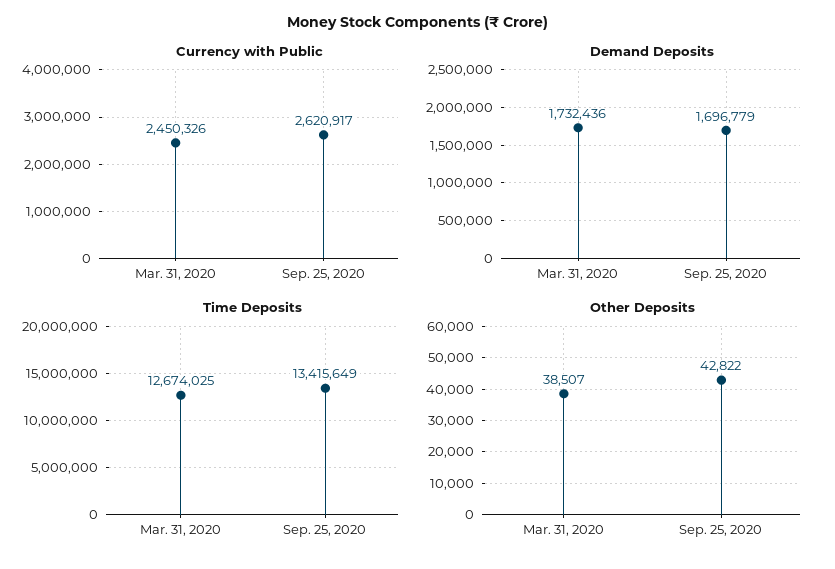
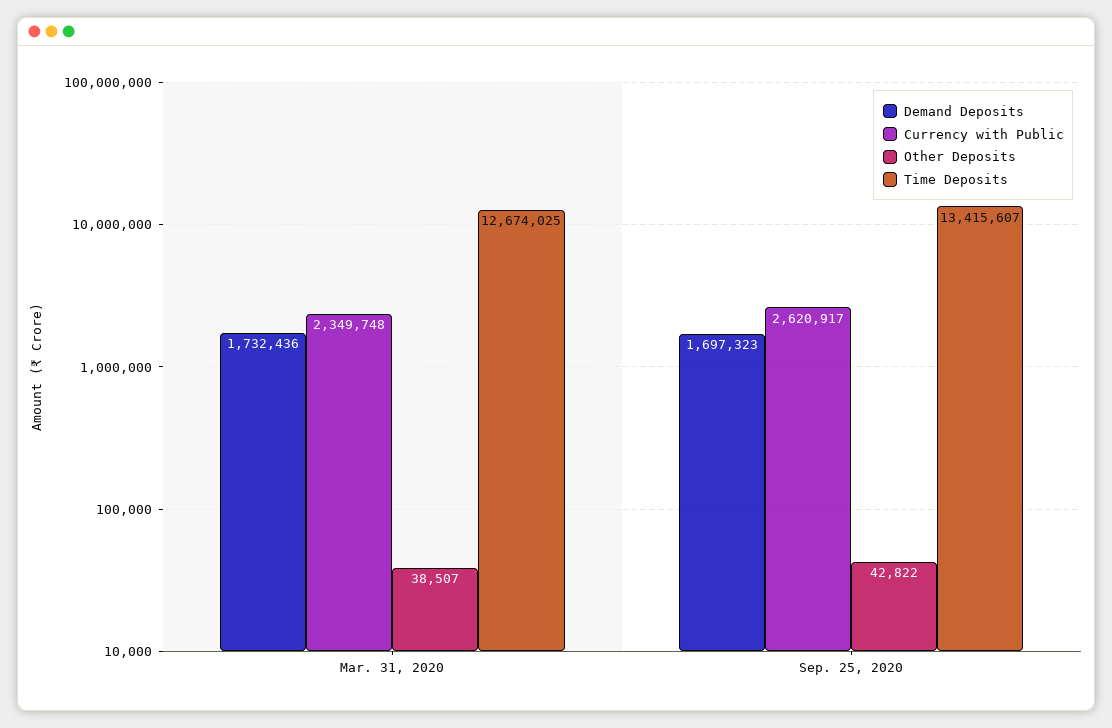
  {
    "Currency with Public": {
-     "Mar. 31, 2020": 2450326,
+     "Mar. 31, 2020": 2349748,
      "Sep. 25, 2020": 2620917
    },
    "Demand Deposits": {
      "Mar. 31, 2020": 1732436,
-     "Sep. 25, 2020": 1696779
+     "Sep. 25, 2020": 1697323
    },
    "Time Deposits": {
      "Mar. 31, 2020": 12674025,
-     "Sep. 25, 2020": 13415649
+     "Sep. 25, 2020": 13415607
    },
    "Other Deposits": {
      "Mar. 31, 2020": 38507,
      "Sep. 25, 2020": 42822
    }
  }

